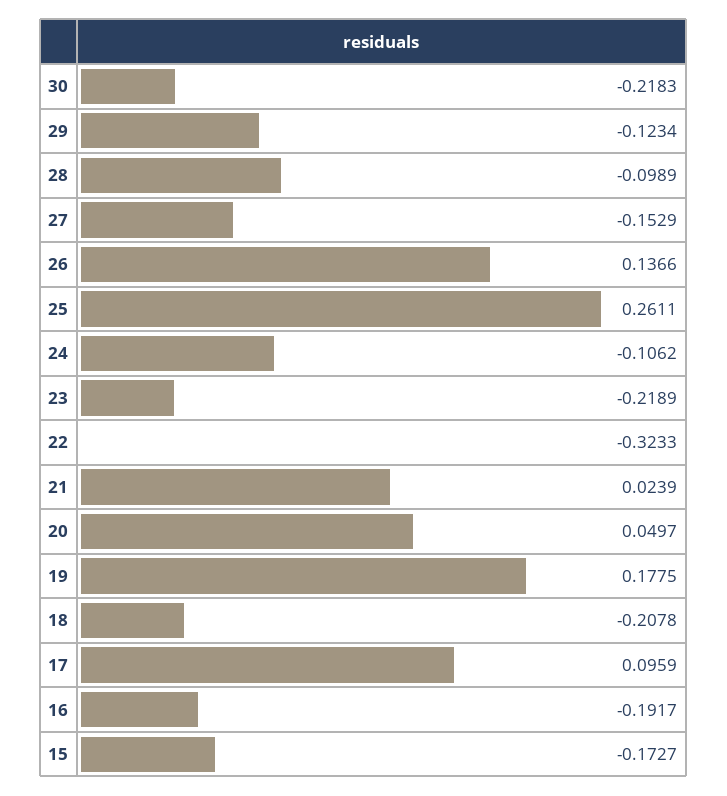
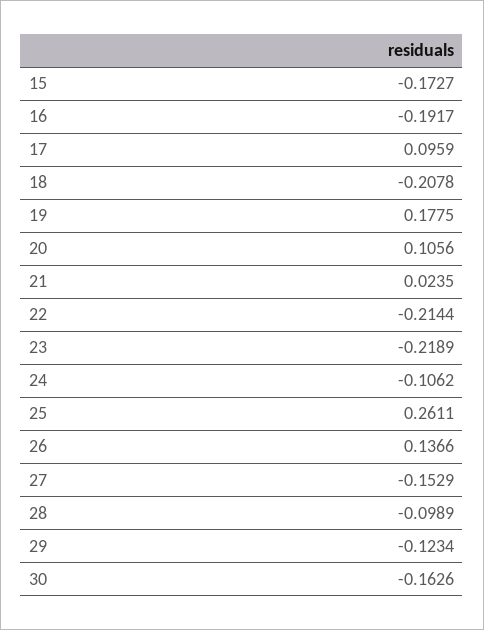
  {
-   "30": -0.2183,
+   "30": -0.1626,
    "29": -0.1234,
    "28": -0.0989,
    "27": -0.1529,
    "26": 0.1366,
    "25": 0.2611,
    "24": -0.1062,
    "23": -0.2189,
-   "22": -0.3233,
+   "22": -0.2144,
-   "21": 0.0239,
+   "21": 0.0235,
-   "20": 0.0497,
+   "20": 0.1056,
    "19": 0.1775,
    "18": -0.2078,
    "17": 0.0959,
    "16": -0.1917,
    "15": -0.1727
  }

